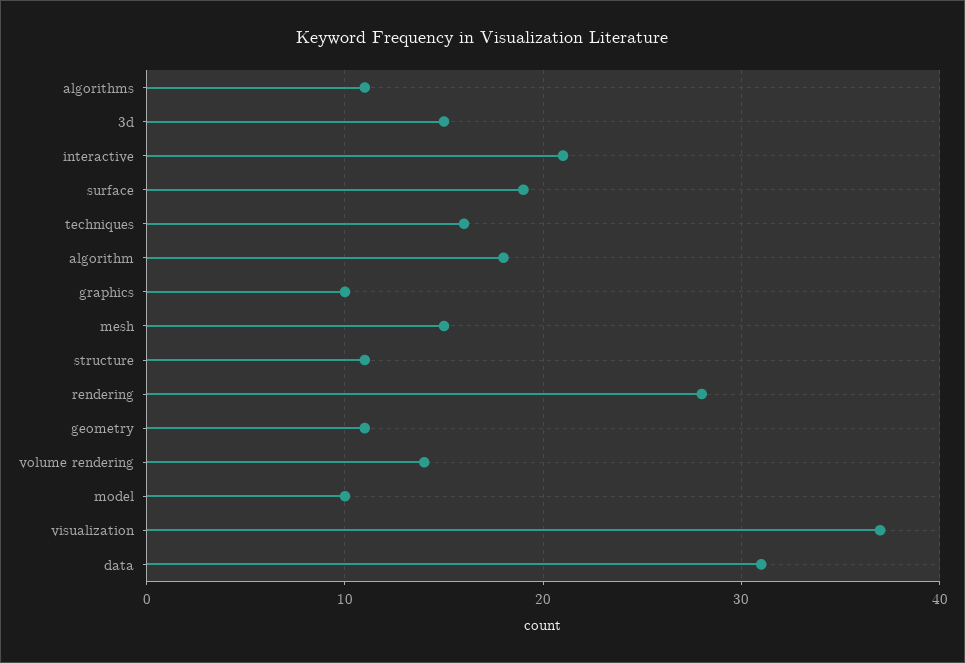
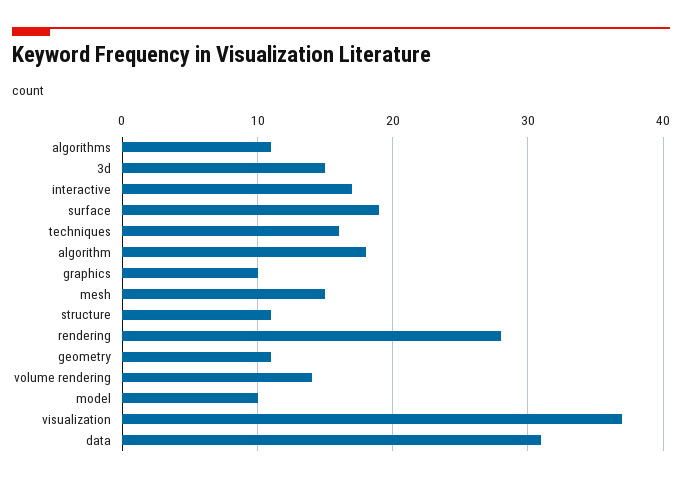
  {
    "algorithms": 11,
    "3d": 15,
-   "interactive": 21,
+   "interactive": 17,
    "surface": 19,
    "techniques": 16,
    "algorithm": 18,
    "graphics": 10,
    "mesh": 15,
    "structure": 11,
    "rendering": 28,
    "geometry": 11,
    "volume rendering": 14,
    "model": 10,
    "visualization": 37,
    "data": 31
  }

